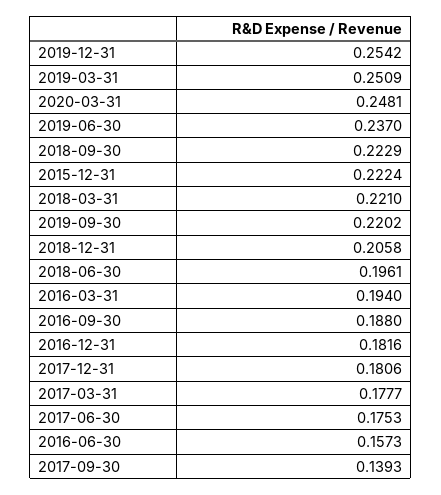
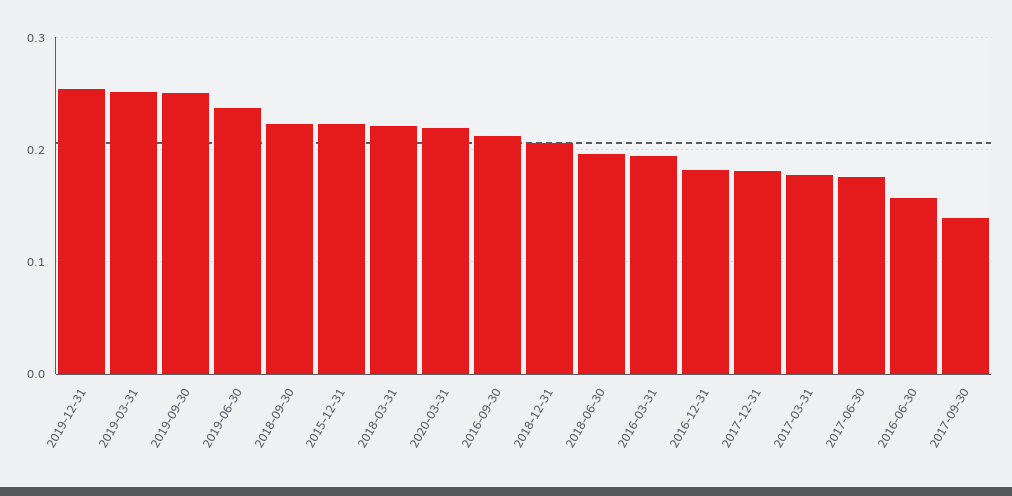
  {
    "2019-12-31": 0.2542,
    "2019-03-31": 0.2509,
-   "2020-03-31": 0.2481,
+   "2020-03-31": 0.22,
    "2019-06-30": 0.237,
    "2018-09-30": 0.2229,
    "2015-12-31": 0.2224,
    "2018-03-31": 0.221,
-   "2019-09-30": 0.2202,
+   "2019-09-30": 0.25,
    "2018-12-31": 0.2058,
    "2018-06-30": 0.1961,
    "2016-03-31": 0.194,
-   "2016-09-30": 0.188,
+   "2016-09-30": 0.21,
    "2016-12-31": 0.1816,
    "2017-12-31": 0.1806,
    "2017-03-31": 0.1777,
    "2017-06-30": 0.1753,
    "2016-06-30": 0.1573,
    "2017-09-30": 0.1393
  }

